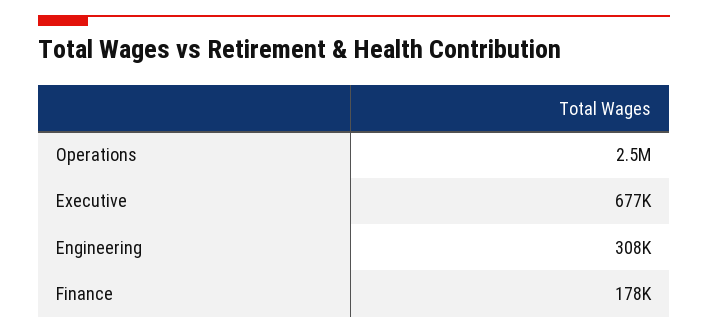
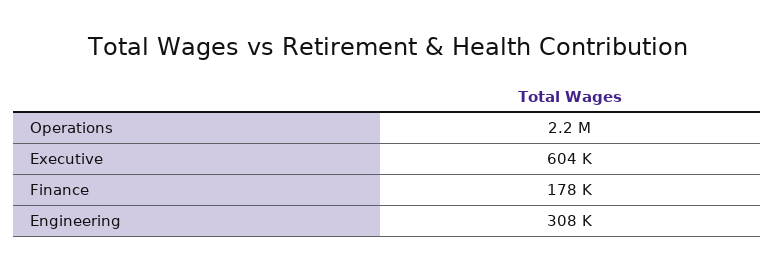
  {
-   "Operations": 2500000,
+   "Operations": 2200000,
-   "Executive": 677000,
+   "Executive": 604000,
    "Engineering": 308000,
    "Finance": 178000
  }

